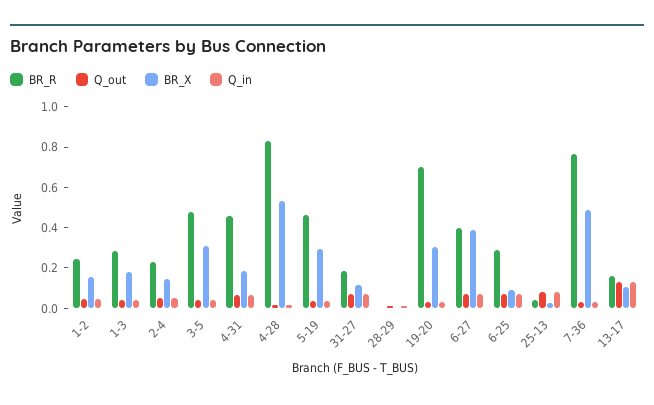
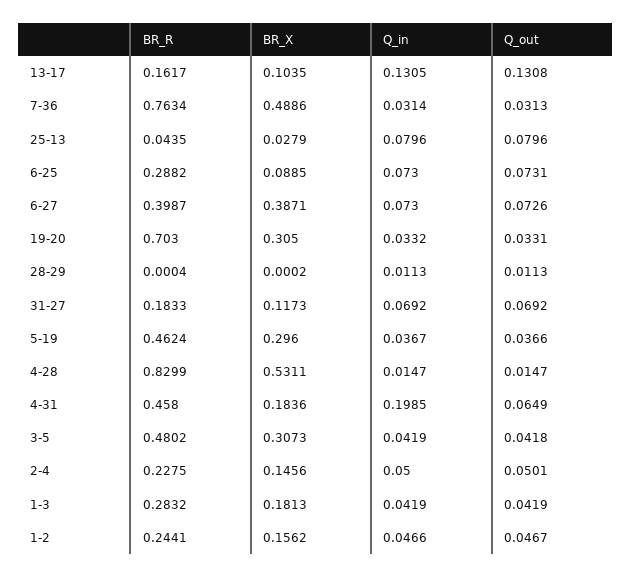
  {
    "BR_R": {
      "1-2": 0.2441,
      "1-3": 0.2832,
      "2-4": 0.2275,
      "3-5": 0.4802,
      "4-31": 0.458,
      "4-28": 0.8299,
      "5-19": 0.4624,
      "31-27": 0.1833,
      "28-29": 0.0004,
      "19-20": 0.703,
      "6-27": 0.3987,
      "6-25": 0.2882,
      "25-13": 0.0435,
      "7-36": 0.7634,
      "13-17": 0.1617
    },
    "Q_out": {
      "1-2": 0.0467,
      "1-3": 0.0419,
      "2-4": 0.0501,
      "3-5": 0.0418,
      "4-31": 0.0649,
      "4-28": 0.0147,
      "5-19": 0.0366,
      "31-27": 0.0692,
      "28-29": 0.0113,
      "19-20": 0.0331,
      "6-27": 0.0726,
      "6-25": 0.0731,
      "25-13": 0.0796,
      "7-36": 0.0313,
      "13-17": 0.1308
    },
    "BR_X": {
      "1-2": 0.1562,
      "1-3": 0.1813,
      "2-4": 0.1456,
      "3-5": 0.3073,
      "4-31": 0.1836,
      "4-28": 0.5311,
      "5-19": 0.296,
      "31-27": 0.1173,
      "28-29": 0.0002,
      "19-20": 0.305,
      "6-27": 0.3871,
      "6-25": 0.0885,
      "25-13": 0.0279,
      "7-36": 0.4886,
      "13-17": 0.1035
    },
    "Q_in": {
      "1-2": 0.0466,
      "1-3": 0.0419,
      "2-4": 0.05,
      "3-5": 0.0419,
-     "4-31": 0.05,
+     "4-31": 0.1985,
      "4-28": 0.0147,
      "5-19": 0.0367,
      "31-27": 0.0692,
      "28-29": 0.0113,
      "19-20": 0.0332,
      "6-27": 0.073,
      "6-25": 0.073,
      "25-13": 0.0796,
      "7-36": 0.0314,
      "13-17": 0.1305
    }
  }

